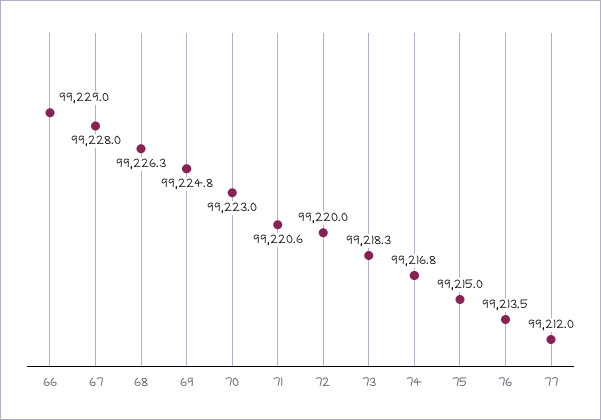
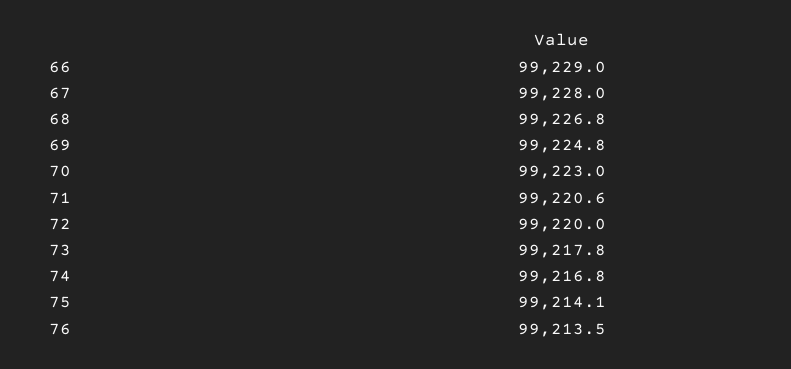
  {
    "66": 99229,
    "67": 99228,
-   "68": 99226.3,
+   "68": 99226.8,
    "69": 99224.8,
    "70": 99223,
    "71": 99220.6,
    "72": 99220,
-   "73": 99218.3,
+   "73": 99217.8,
    "74": 99216.8,
-   "75": 99215,
+   "75": 99214.1,
-   "76": 99213.5,
+   "76": 99213.5
-   "77": 99212
  }

